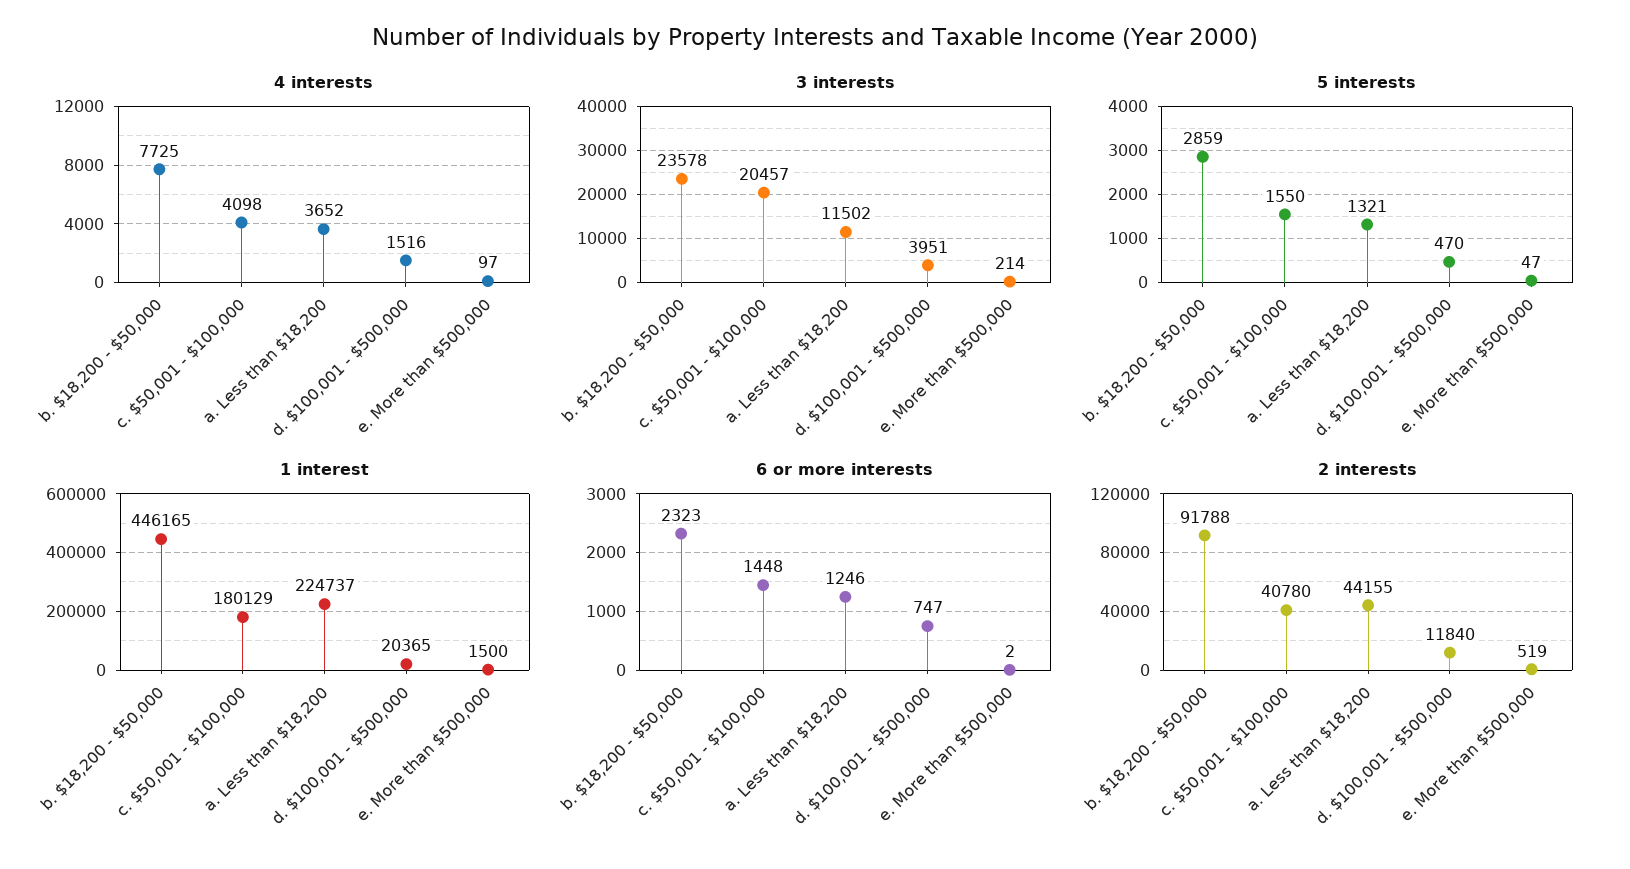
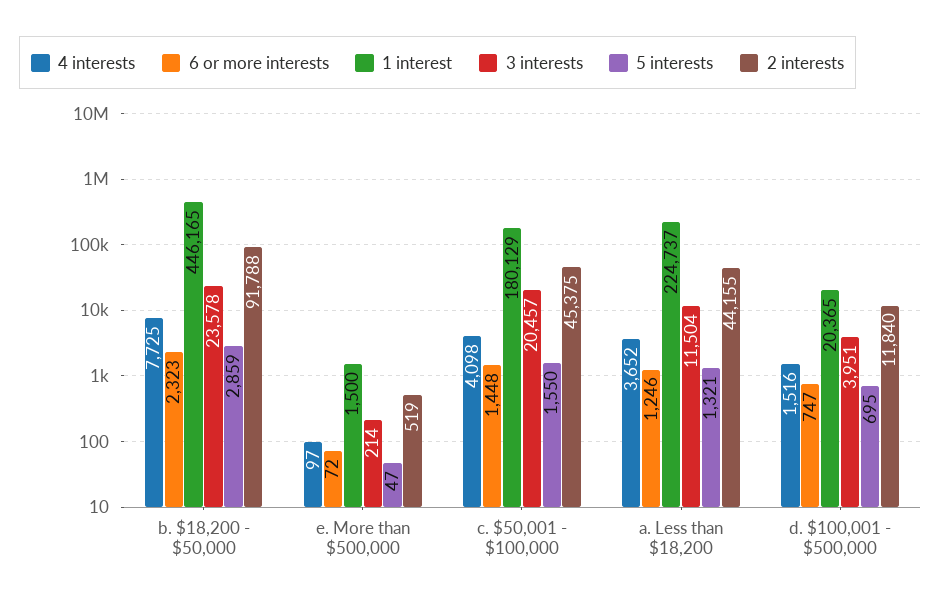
  {
    "4 interests": {
      "b. $18,200 - $50,000": 7725,
      "c. $50,001 - $100,000": 4098,
      "a. Less than $18,200": 3652,
      "d. $100,001 - $500,000": 1516,
      "e. More than $500,000": 97
    },
    "3 interests": {
      "b. $18,200 - $50,000": 23578,
      "c. $50,001 - $100,000": 20457,
-     "a. Less than $18,200": 11502,
+     "a. Less than $18,200": 11504,
      "d. $100,001 - $500,000": 3951,
      "e. More than $500,000": 214
    },
    "5 interests": {
      "b. $18,200 - $50,000": 2859,
      "c. $50,001 - $100,000": 1550,
      "a. Less than $18,200": 1321,
-     "d. $100,001 - $500,000": 470,
+     "d. $100,001 - $500,000": 695,
      "e. More than $500,000": 47
    },
    "1 interest": {
      "b. $18,200 - $50,000": 446165,
      "c. $50,001 - $100,000": 180129,
      "a. Less than $18,200": 224737,
      "d. $100,001 - $500,000": 20365,
      "e. More than $500,000": 1500
    },
    "6 or more interests": {
      "b. $18,200 - $50,000": 2323,
      "c. $50,001 - $100,000": 1448,
      "a. Less than $18,200": 1246,
      "d. $100,001 - $500,000": 747,
-     "e. More than $500,000": 2
+     "e. More than $500,000": 72
    },
    "2 interests": {
      "b. $18,200 - $50,000": 91788,
-     "c. $50,001 - $100,000": 40780,
+     "c. $50,001 - $100,000": 45375,
      "a. Less than $18,200": 44155,
      "d. $100,001 - $500,000": 11840,
      "e. More than $500,000": 519
    }
  }

